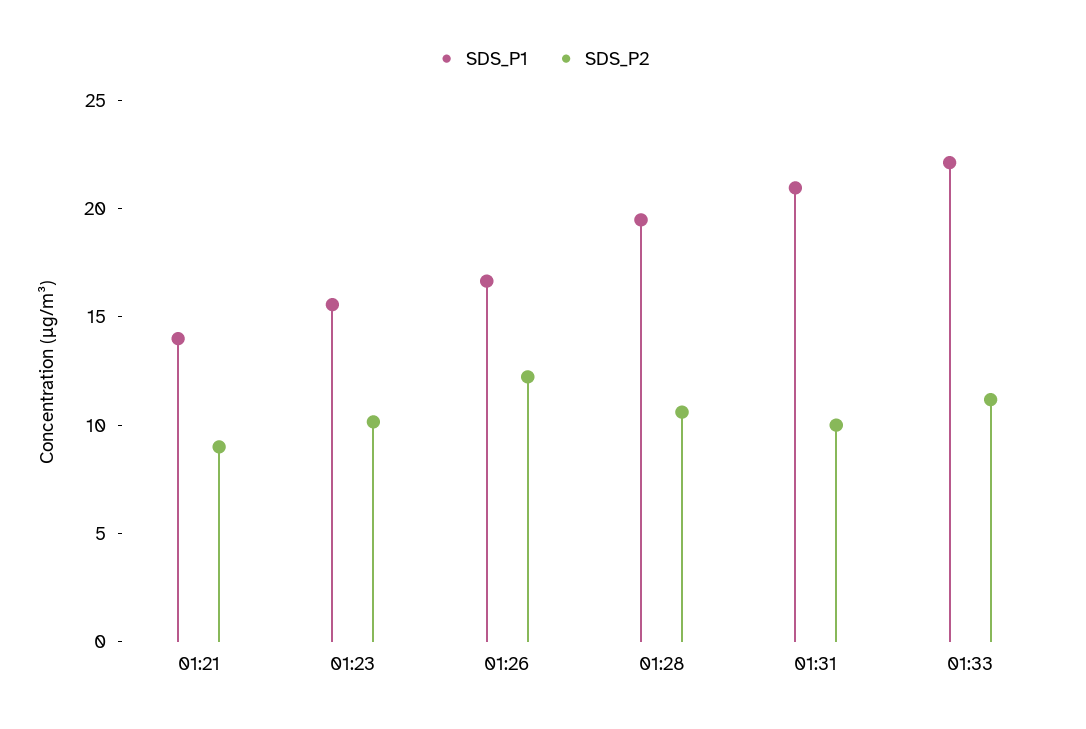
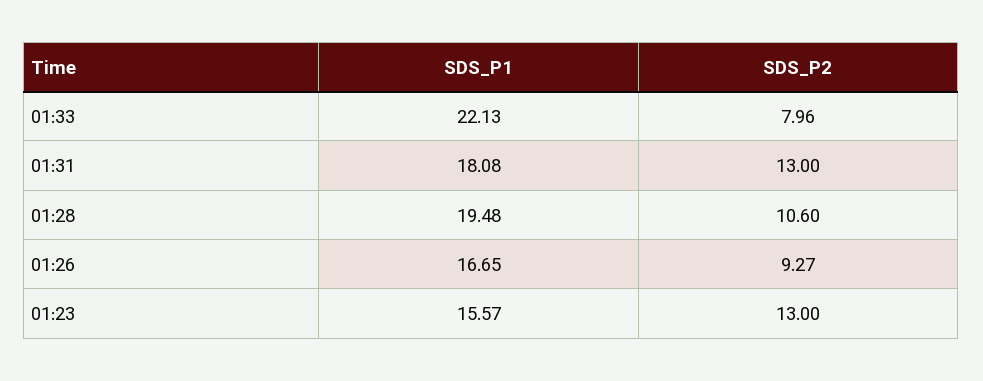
  {
    "SDS_P1": {
-     "01:21": 14,
      "01:23": 15.57,
      "01:26": 16.65,
      "01:28": 19.48,
-     "01:31": 21,
+     "01:31": 18.08,
      "01:33": 22.13
    },
    "SDS_P2": {
-     "01:21": 9,
-     "01:23": 10,
+     "01:23": 13,
-     "01:26": 12,
+     "01:26": 9.27,
      "01:28": 10.6,
-     "01:31": 10,
+     "01:31": 13,
-     "01:33": 11
+     "01:33": 7.96
    }
  }

